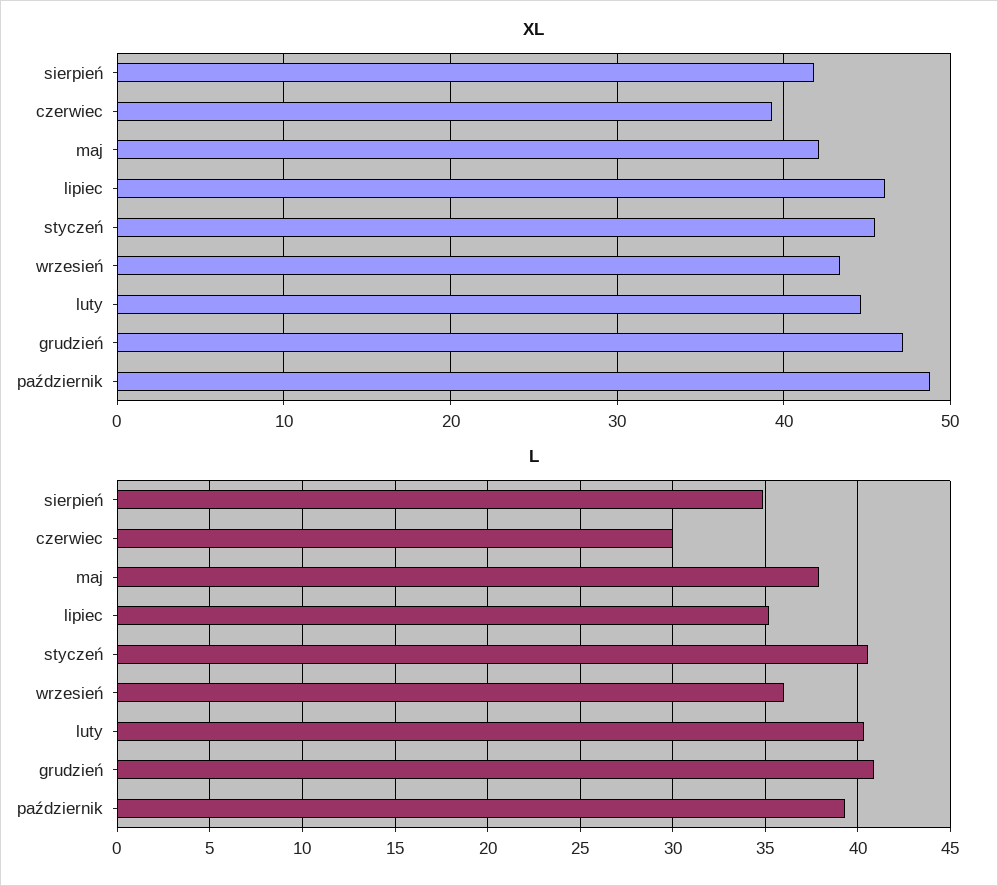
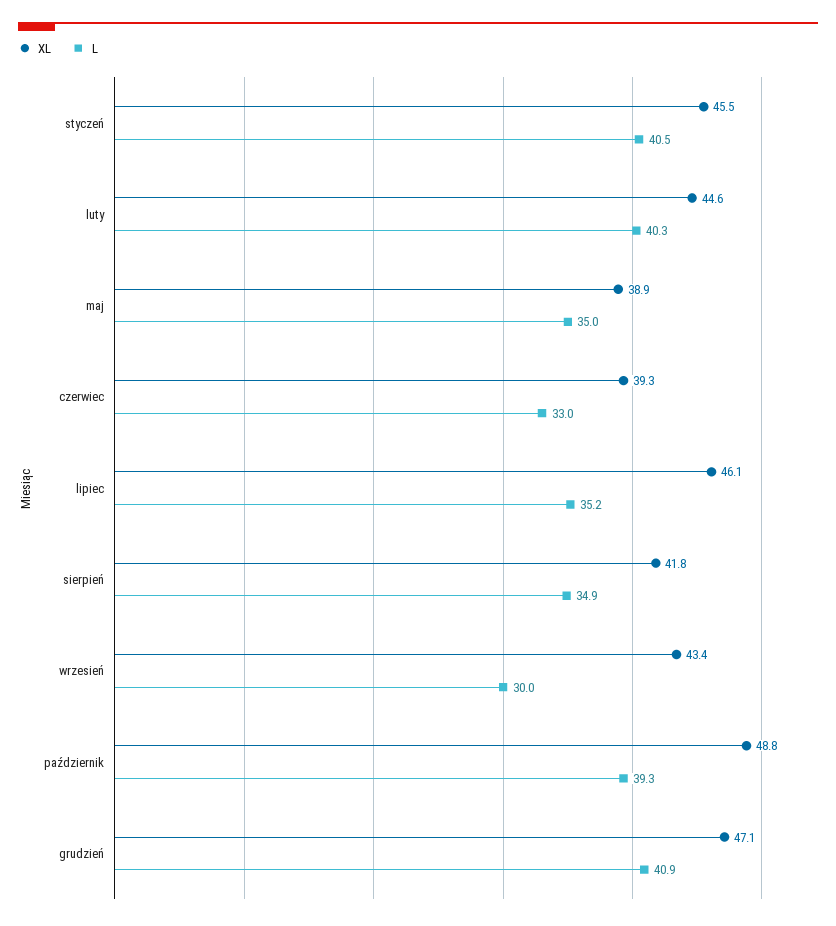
  {
    "XL": {
      "sierpień": 41.8,
      "czerwiec": 39.3,
-     "maj": 42,
+     "maj": 38.9,
      "lipiec": 46.1,
      "styczeń": 45.5,
      "wrzesień": 43.4,
      "luty": 44.6,
      "grudzień": 47.1,
      "październik": 48.8
    },
    "L": {
      "sierpień": 34.9,
-     "czerwiec": 30,
+     "czerwiec": 33,
-     "maj": 38,
+     "maj": 35,
      "lipiec": 35.2,
      "styczeń": 40.5,
-     "wrzesień": 36,
+     "wrzesień": 30,
      "luty": 40.3,
      "grudzień": 40.9,
      "październik": 39.3
    }
  }

